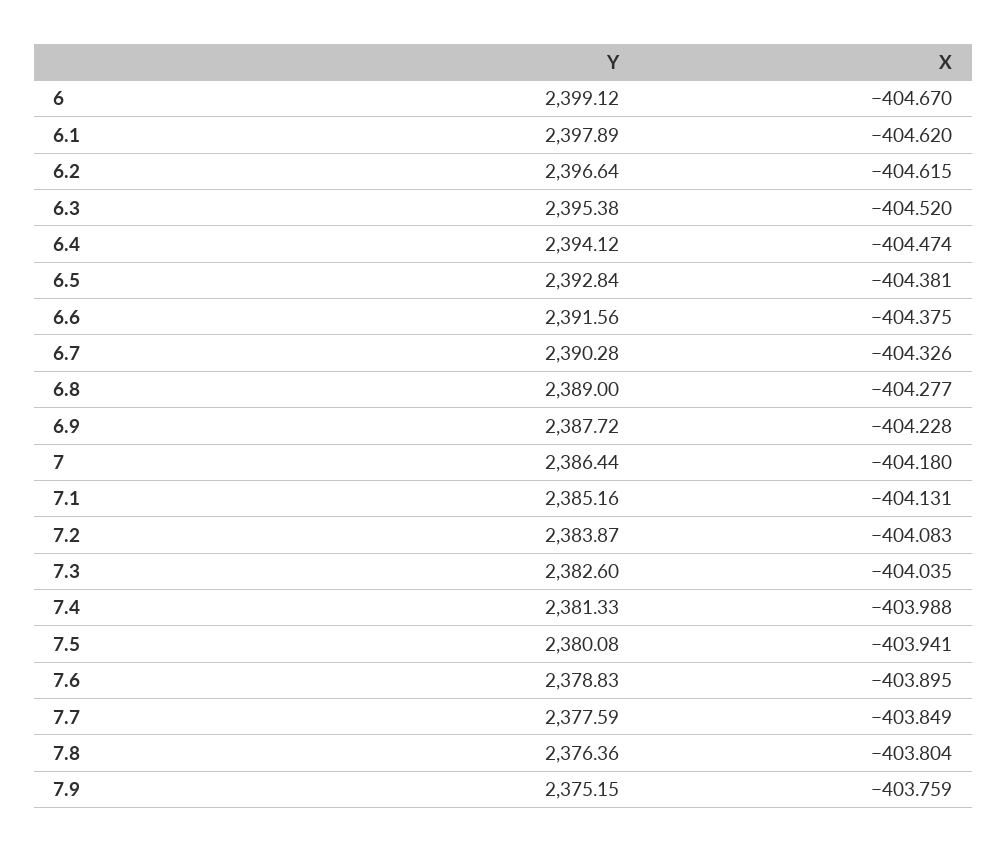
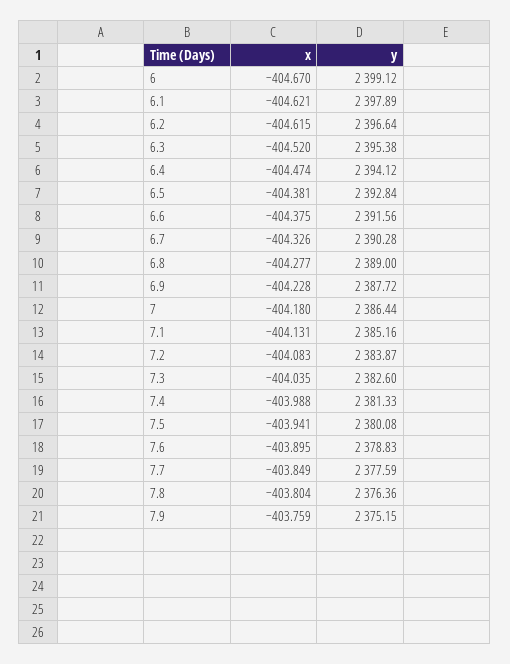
  {
    "Y": {
      "6": 2399.12,
      "6.1": 2397.89,
      "6.2": 2396.64,
      "6.3": 2395.38,
      "6.4": 2394.12,
      "6.5": 2392.84,
      "6.6": 2391.56,
      "6.7": 2390.28,
      "6.8": 2389,
      "6.9": 2387.72,
      "7": 2386.44,
      "7.1": 2385.16,
      "7.2": 2383.87,
      "7.3": 2382.6,
      "7.4": 2381.33,
      "7.5": 2380.08,
      "7.6": 2378.83,
      "7.7": 2377.59,
      "7.8": 2376.36,
      "7.9": 2375.15
    },
    "X": {
      "6": -404.67,
-     "6.1": -404.62,
+     "6.1": -404.621,
      "6.2": -404.615,
      "6.3": -404.52,
      "6.4": -404.474,
      "6.5": -404.381,
      "6.6": -404.375,
      "6.7": -404.326,
      "6.8": -404.277,
      "6.9": -404.228,
      "7": -404.18,
      "7.1": -404.131,
      "7.2": -404.083,
      "7.3": -404.035,
      "7.4": -403.988,
      "7.5": -403.941,
      "7.6": -403.895,
      "7.7": -403.849,
      "7.8": -403.804,
      "7.9": -403.759
    }
  }

